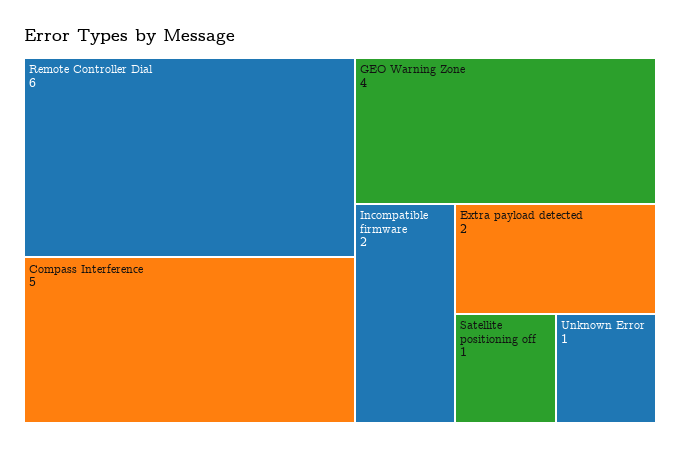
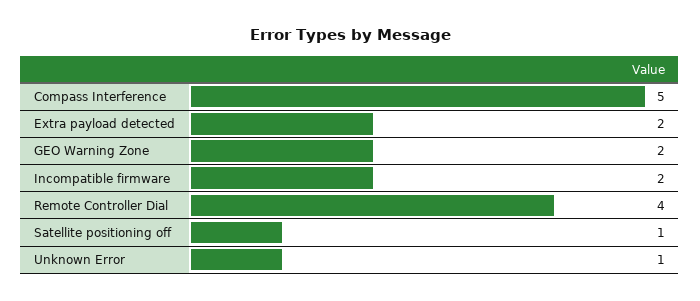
  {
-   "Remote Controller Dial": 6,
+   "Remote Controller Dial": 4,
    "Compass Interference": 5,
-   "GEO Warning Zone": 4,
+   "GEO Warning Zone": 2,
    "Incompatible firmware": 2,
    "Extra payload detected": 2,
    "Satellite positioning off": 1,
    "Unknown Error": 1
  }

